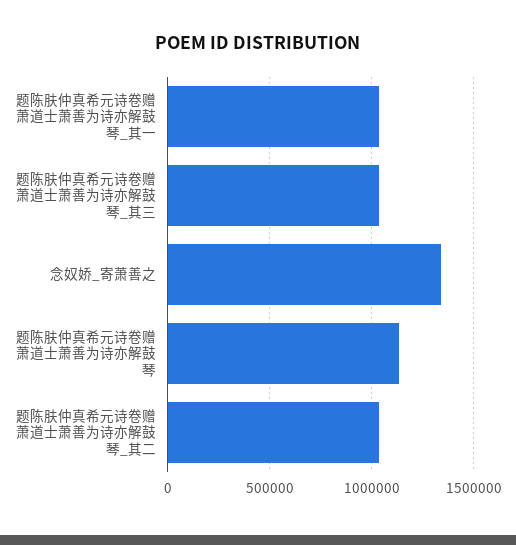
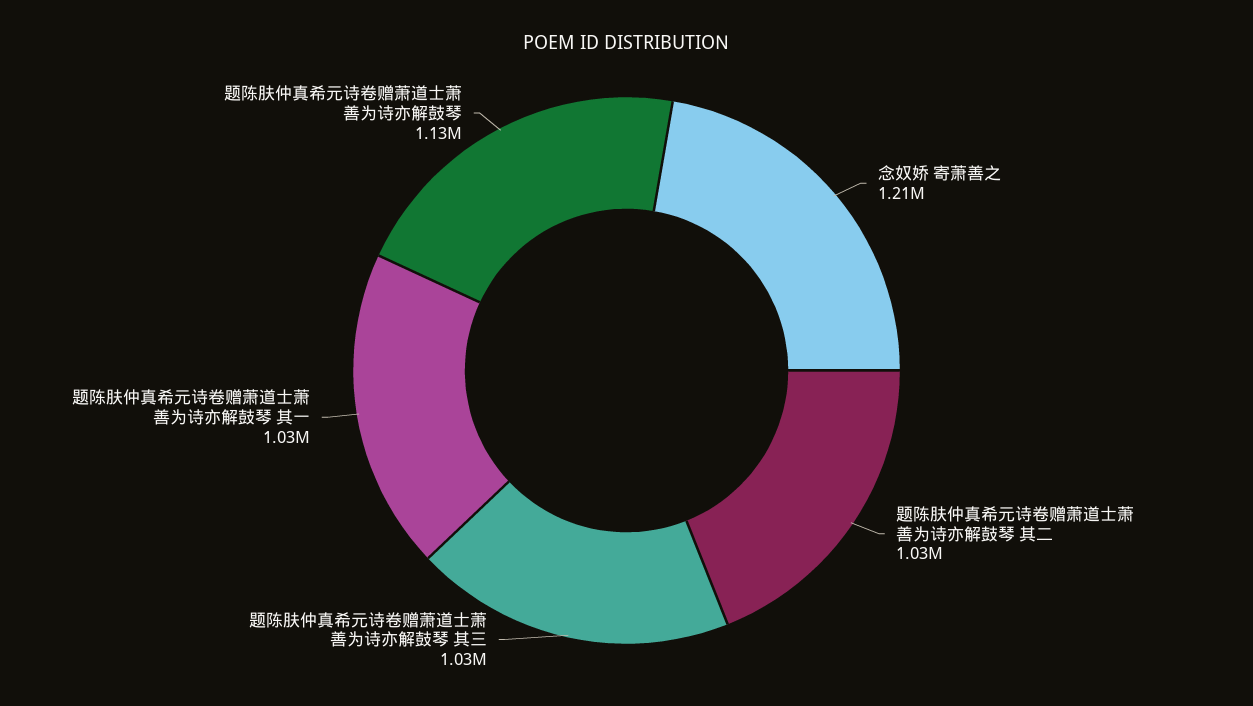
  {
    "题陈肤仲真希元诗卷赠萧道士萧善为诗亦解鼓琴_其一": 1030000,
    "题陈肤仲真希元诗卷赠萧道士萧善为诗亦解鼓琴_其三": 1030000,
-   "念奴娇_寄萧善之": 1350000,
+   "念奴娇_寄萧善之": 1210000,
    "题陈肤仲真希元诗卷赠萧道士萧善为诗亦解鼓琴": 1130000,
    "题陈肤仲真希元诗卷赠萧道士萧善为诗亦解鼓琴_其二": 1030000
  }

